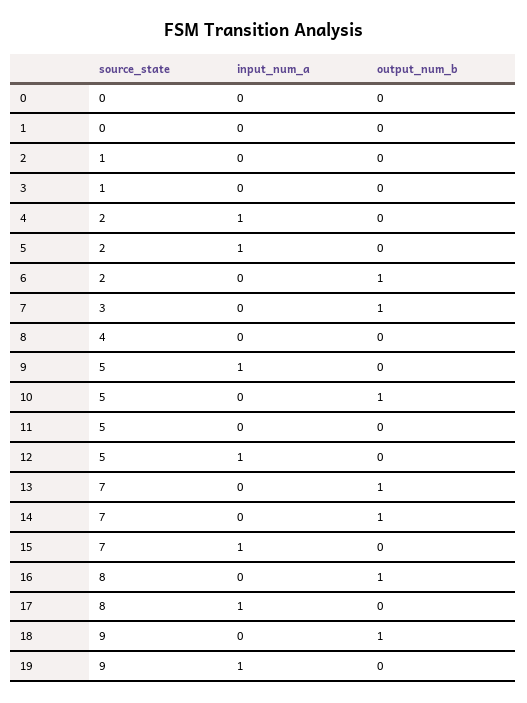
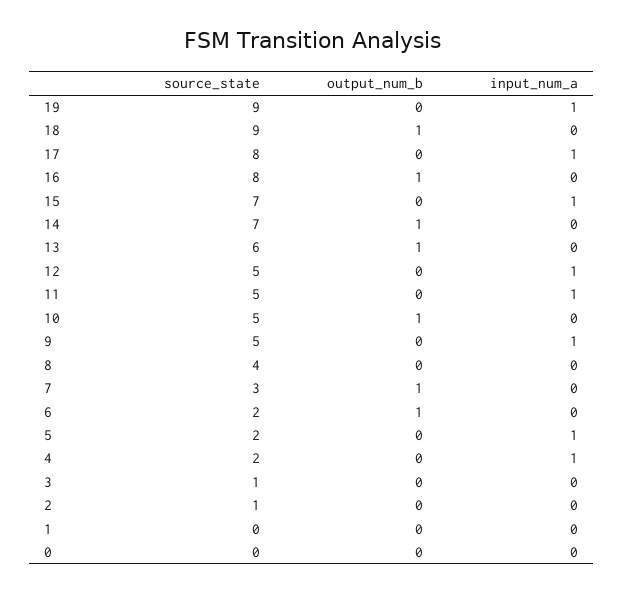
  {
    "source_state": {
      "0": 0,
      "1": 0,
      "2": 1,
      "3": 1,
      "4": 2,
      "5": 2,
      "6": 2,
      "7": 3,
      "8": 4,
      "9": 5,
      "10": 5,
      "11": 5,
      "12": 5,
-     "13": 7,
+     "13": 6,
      "14": 7,
      "15": 7,
      "16": 8,
      "17": 8,
      "18": 9,
      "19": 9
    },
    "input_num_a": {
      "0": 0,
      "1": 0,
      "2": 0,
      "3": 0,
      "4": 1,
      "5": 1,
      "6": 0,
      "7": 0,
      "8": 0,
      "9": 1,
      "10": 0,
-     "11": 0,
+     "11": 1,
      "12": 1,
      "13": 0,
      "14": 0,
      "15": 1,
      "16": 0,
      "17": 1,
      "18": 0,
      "19": 1
    },
    "output_num_b": {
      "0": 0,
      "1": 0,
      "2": 0,
      "3": 0,
      "4": 0,
      "5": 0,
      "6": 1,
      "7": 1,
      "8": 0,
      "9": 0,
      "10": 1,
      "11": 0,
      "12": 0,
      "13": 1,
      "14": 1,
      "15": 0,
      "16": 1,
      "17": 0,
      "18": 1,
      "19": 0
    }
  }

